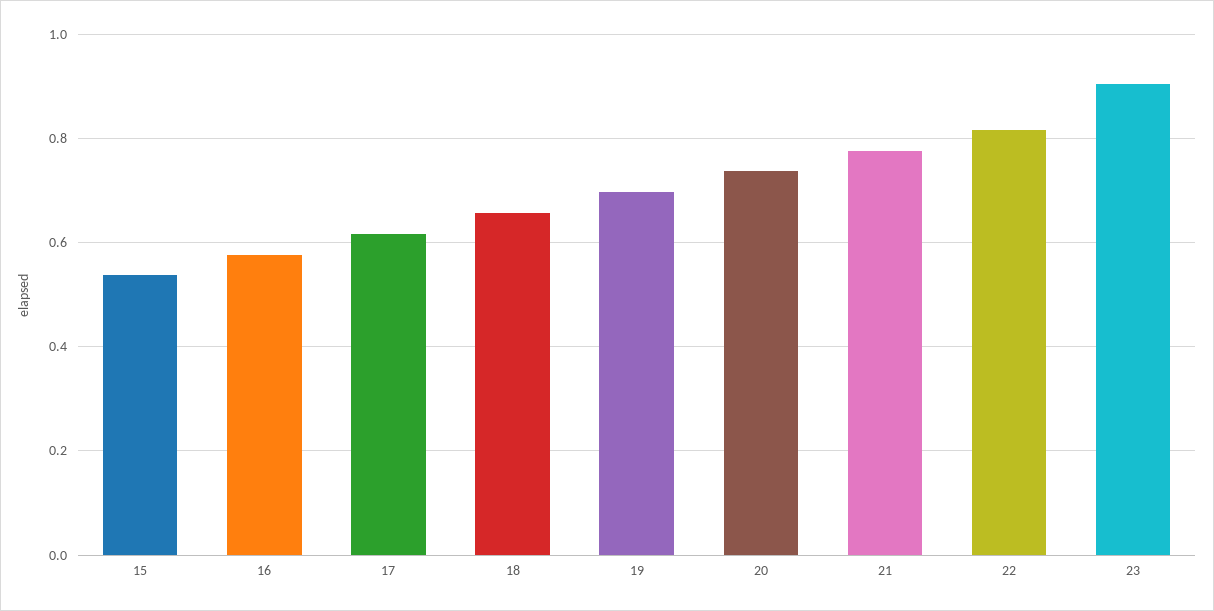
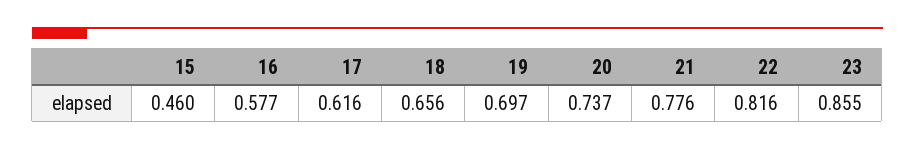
  {
-   "15": 0.54,
+   "15": 0.46,
    "16": 0.577,
    "17": 0.616,
    "18": 0.656,
    "19": 0.697,
    "20": 0.737,
    "21": 0.776,
    "22": 0.816,
-   "23": 0.9
+   "23": 0.855
  }

